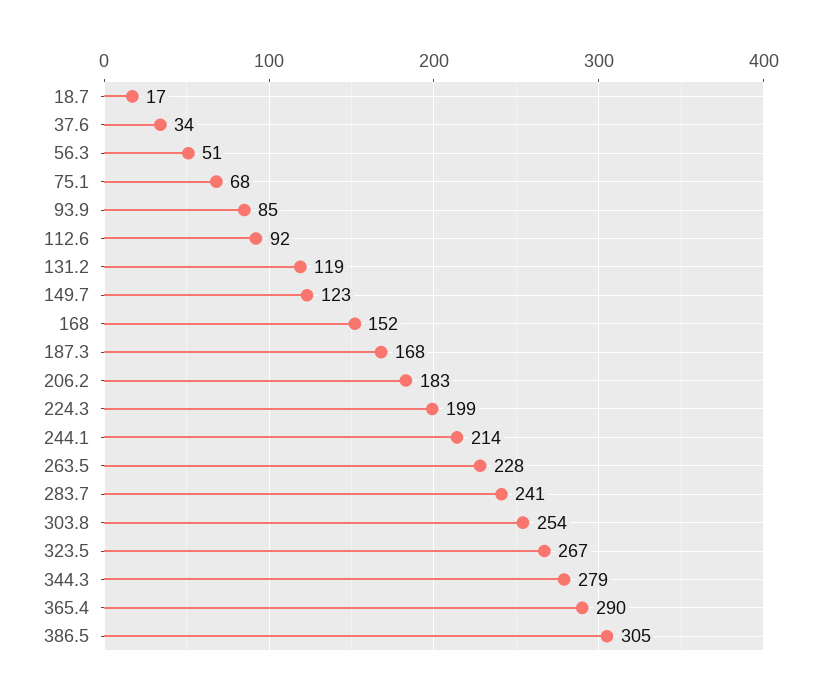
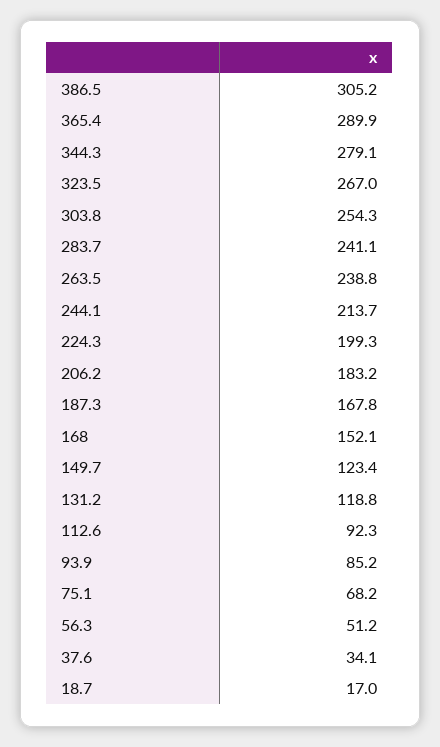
  {
    "18.7": 17,
    "37.6": 34.1,
    "56.3": 51.2,
    "75.1": 68.2,
    "93.9": 85.2,
    "112.6": 92.3,
    "131.2": 118.8,
    "149.7": 123.4,
    "168": 152.1,
    "187.3": 167.8,
    "206.2": 183.2,
    "224.3": 199.3,
    "244.1": 213.7,
-   "263.5": 228,
+   "263.5": 238.8,
    "283.7": 241.1,
    "303.8": 254.3,
    "323.5": 267,
    "344.3": 279.1,
    "365.4": 289.9,
    "386.5": 305.2
  }

